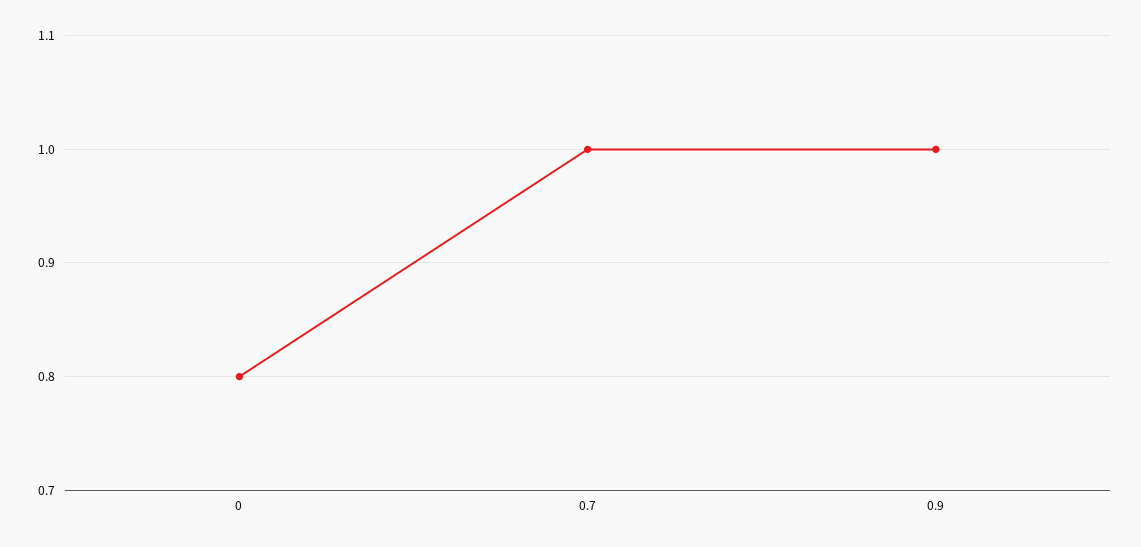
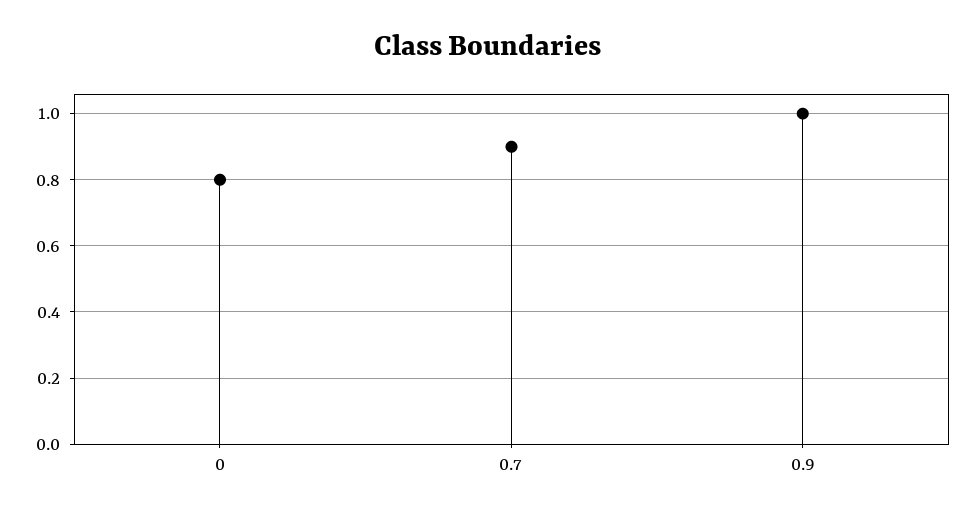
  {
    "0": 0.8,
-   "0.7": 1,
+   "0.7": 0.9,
    "0.9": 1
  }

